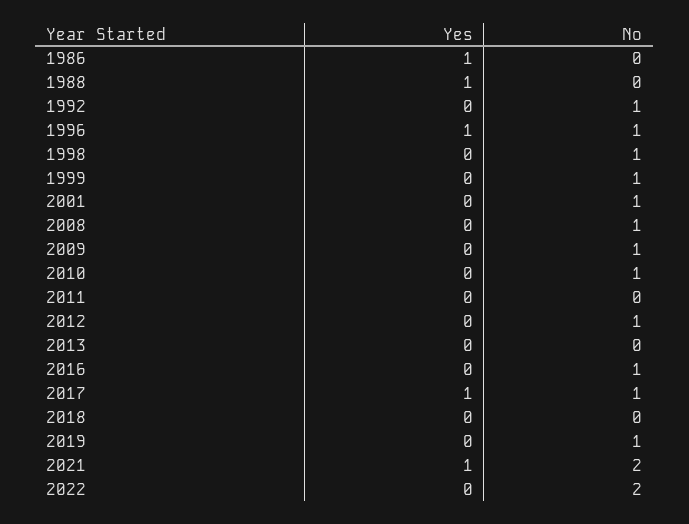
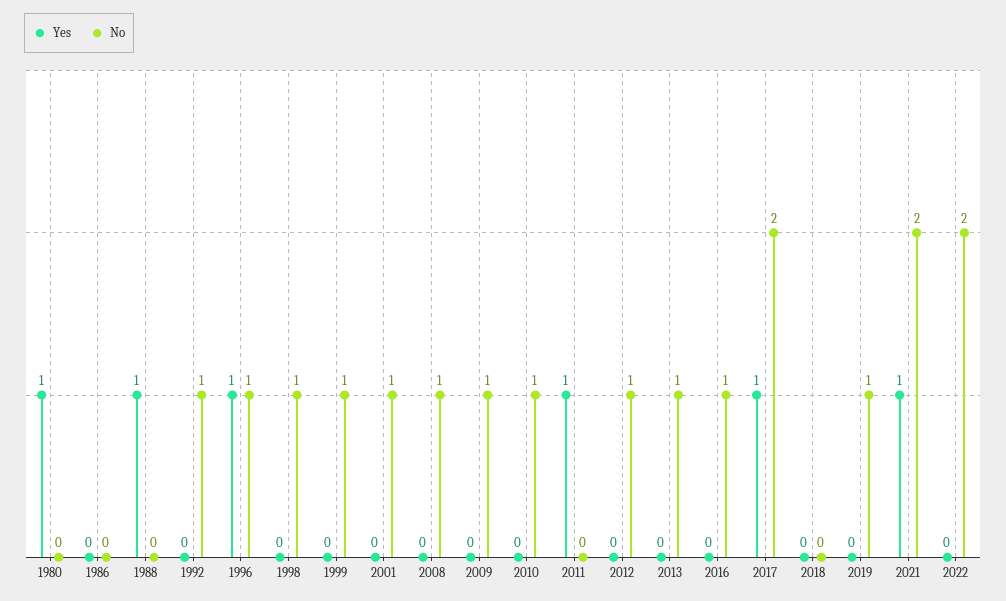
  {
    "Yes": {
-     "1986": 1,
+     "1986": 0,
      "1988": 1,
      "1992": 0,
      "1996": 1,
      "1998": 0,
      "1999": 0,
      "2001": 0,
      "2008": 0,
      "2009": 0,
      "2010": 0,
-     "2011": 0,
+     "2011": 1,
      "2012": 0,
      "2013": 0,
      "2016": 0,
      "2017": 1,
      "2018": 0,
      "2019": 0,
      "2021": 1,
-     "2022": 0
+     "2022": 0,
+     "1980": 1
    },
    "No": {
      "1986": 0,
      "1988": 0,
      "1992": 1,
      "1996": 1,
      "1998": 1,
      "1999": 1,
      "2001": 1,
      "2008": 1,
      "2009": 1,
      "2010": 1,
      "2011": 0,
      "2012": 1,
-     "2013": 0,
+     "2013": 1,
      "2016": 1,
-     "2017": 1,
+     "2017": 2,
      "2018": 0,
      "2019": 1,
      "2021": 2,
-     "2022": 2
+     "2022": 2,
+     "1980": 0
    }
  }

